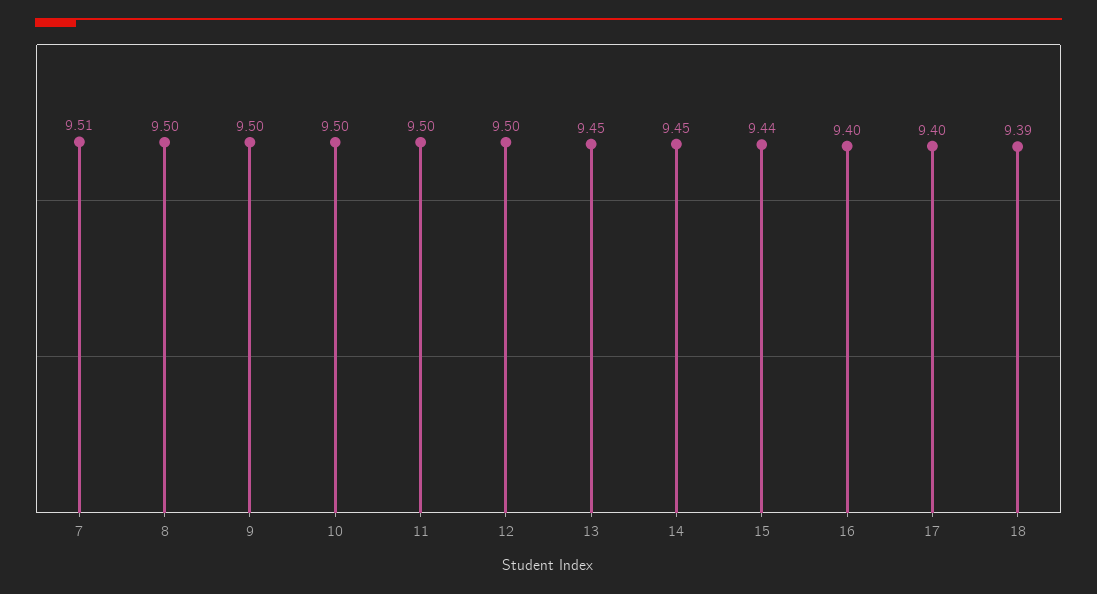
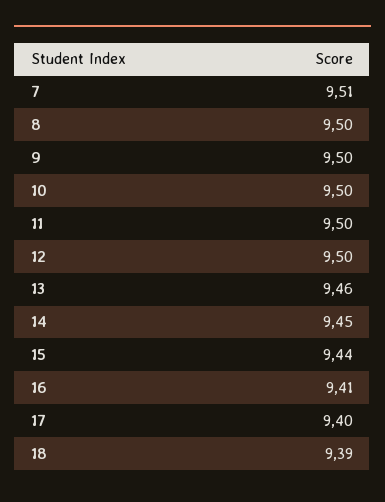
  {
    "7": 9.51,
    "8": 9.5,
    "9": 9.5,
    "10": 9.5,
    "11": 9.5,
    "12": 9.5,
-   "13": 9.45,
+   "13": 9.46,
    "14": 9.45,
    "15": 9.44,
-   "16": 9.4,
+   "16": 9.41,
    "17": 9.4,
    "18": 9.39
  }

